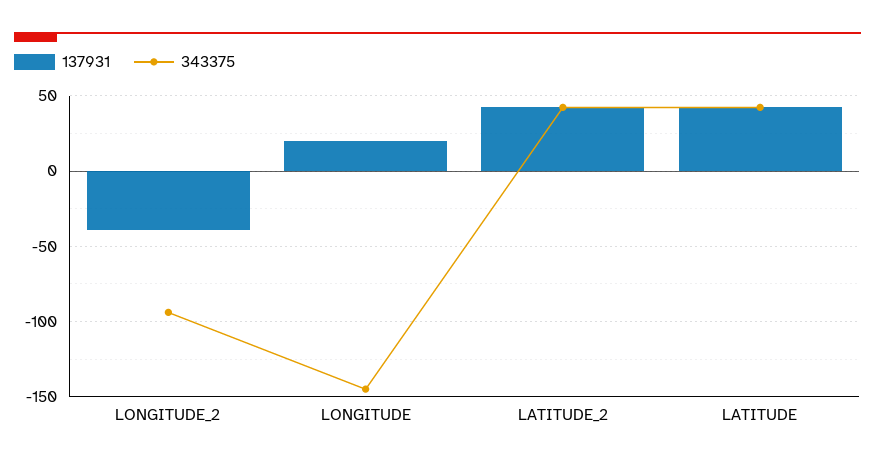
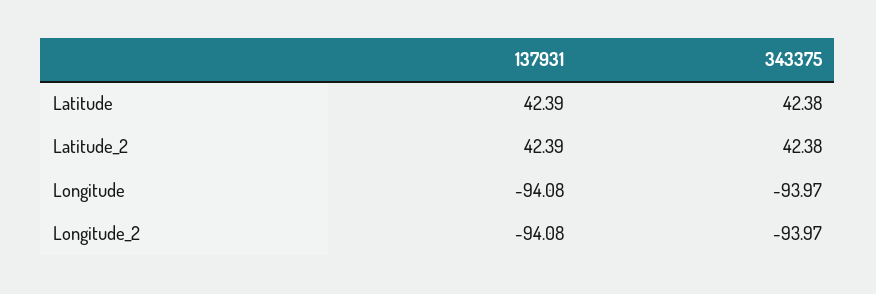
  {
    "137931": {
-     "LONGITUDE_2": -40,
+     "LONGITUDE_2": -94.08,
-     "LONGITUDE": 20,
+     "LONGITUDE": -94.08,
      "LATITUDE_2": 42.39,
      "LATITUDE": 42.39
    },
    "343375": {
      "LONGITUDE_2": -93.97,
-     "LONGITUDE": -145,
+     "LONGITUDE": -93.97,
      "LATITUDE_2": 42.38,
      "LATITUDE": 42.38
    }
  }

